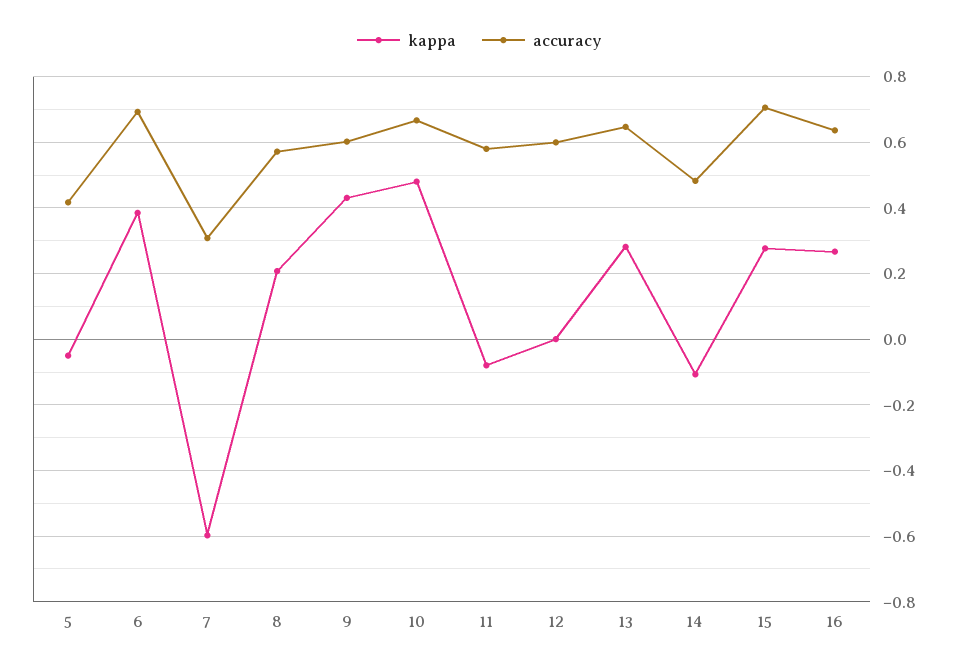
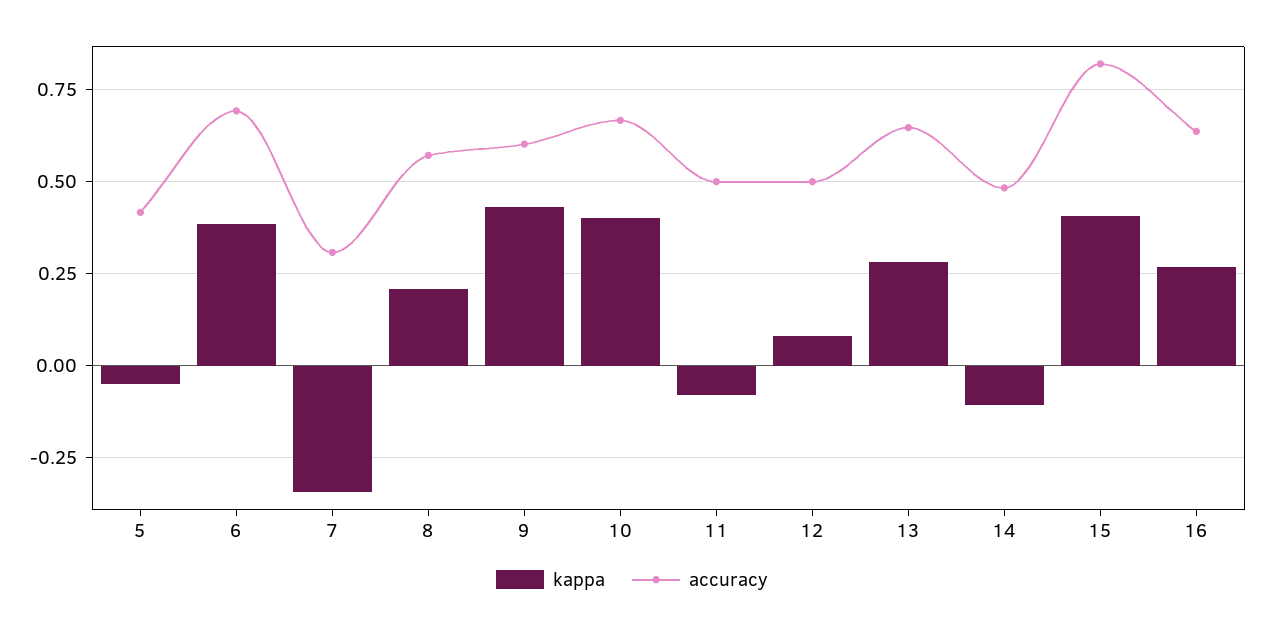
  {
    "kappa": {
      "5": -0.06,
      "6": 0.38,
-     "7": -0.6,
+     "7": -0.35,
      "8": 0.2,
      "9": 0.44,
-     "10": 0.48,
+     "10": 0.4,
      "11": -0.08,
-     "12": 0,
+     "12": 0.075,
      "13": 0.28,
      "14": -0.1,
-     "15": 0.28,
+     "15": 0.4,
      "16": 0.26
    },
    "accuracy": {
      "5": 0.42,
      "6": 0.7,
      "7": 0.3,
      "8": 0.58,
      "9": 0.6,
      "10": 0.66,
-     "11": 0.58,
+     "11": 0.5,
-     "12": 0.6,
+     "12": 0.5,
      "13": 0.64,
      "14": 0.48,
-     "15": 0.7,
+     "15": 0.825,
      "16": 0.64
    }
  }

